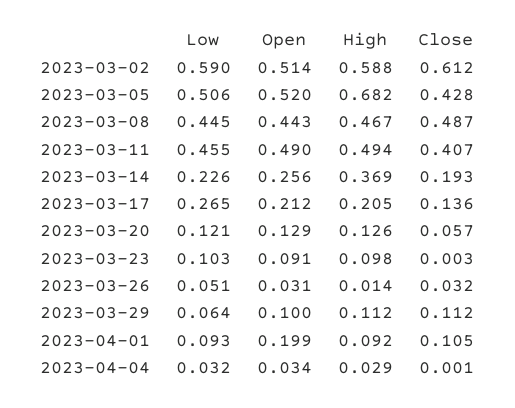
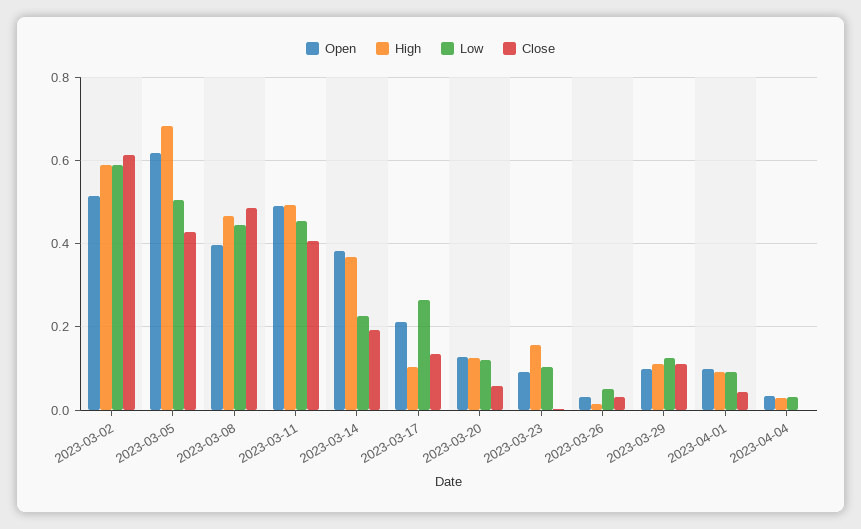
  {
    "Low": {
      "2023-03-02": 0.59,
      "2023-03-05": 0.506,
      "2023-03-08": 0.445,
      "2023-03-11": 0.455,
      "2023-03-14": 0.226,
      "2023-03-17": 0.265,
      "2023-03-20": 0.121,
      "2023-03-23": 0.103,
      "2023-03-26": 0.051,
-     "2023-03-29": 0.064,
+     "2023-03-29": 0.12,
      "2023-04-01": 0.093,
      "2023-04-04": 0.032
    },
    "Open": {
      "2023-03-02": 0.514,
-     "2023-03-05": 0.52,
+     "2023-03-05": 0.62,
-     "2023-03-08": 0.443,
+     "2023-03-08": 0.4,
      "2023-03-11": 0.49,
-     "2023-03-14": 0.256,
+     "2023-03-14": 0.38,
      "2023-03-17": 0.212,
      "2023-03-20": 0.129,
      "2023-03-23": 0.091,
      "2023-03-26": 0.031,
      "2023-03-29": 0.1,
-     "2023-04-01": 0.199,
+     "2023-04-01": 0.1,
      "2023-04-04": 0.034
    },
    "High": {
      "2023-03-02": 0.588,
      "2023-03-05": 0.682,
      "2023-03-08": 0.467,
      "2023-03-11": 0.494,
      "2023-03-14": 0.369,
-     "2023-03-17": 0.205,
+     "2023-03-17": 0.1,
      "2023-03-20": 0.126,
-     "2023-03-23": 0.098,
+     "2023-03-23": 0.16,
      "2023-03-26": 0.014,
      "2023-03-29": 0.112,
      "2023-04-01": 0.092,
      "2023-04-04": 0.029
    },
    "Close": {
      "2023-03-02": 0.612,
      "2023-03-05": 0.428,
      "2023-03-08": 0.487,
      "2023-03-11": 0.407,
      "2023-03-14": 0.193,
      "2023-03-17": 0.136,
      "2023-03-20": 0.057,
      "2023-03-23": 0.003,
      "2023-03-26": 0.032,
      "2023-03-29": 0.112,
-     "2023-04-01": 0.105,
+     "2023-04-01": 0.04,
      "2023-04-04": 0.001
    }
  }

